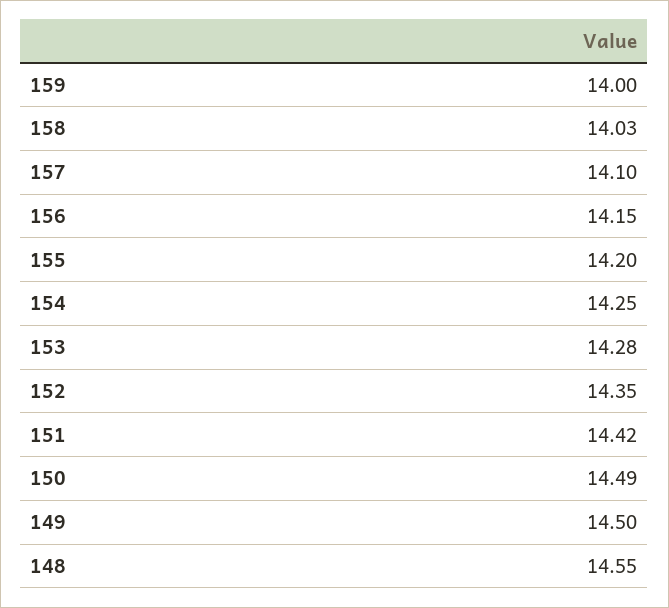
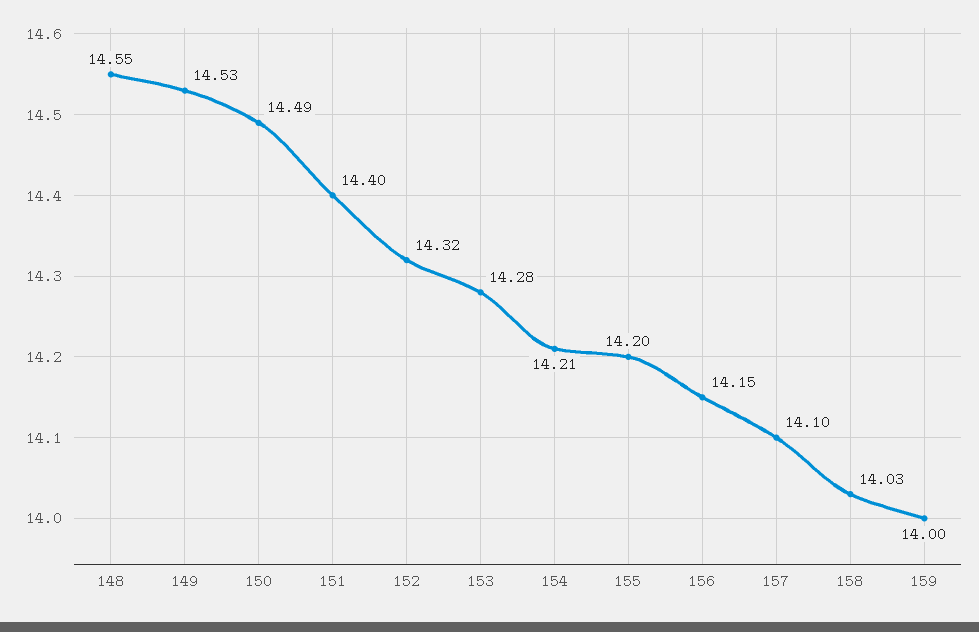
  {
    "159": 14,
    "158": 14.03,
    "157": 14.1,
    "156": 14.15,
    "155": 14.2,
-   "154": 14.25,
+   "154": 14.21,
    "153": 14.28,
-   "152": 14.35,
+   "152": 14.32,
-   "151": 14.42,
+   "151": 14.4,
    "150": 14.49,
-   "149": 14.5,
+   "149": 14.53,
    "148": 14.55
  }

